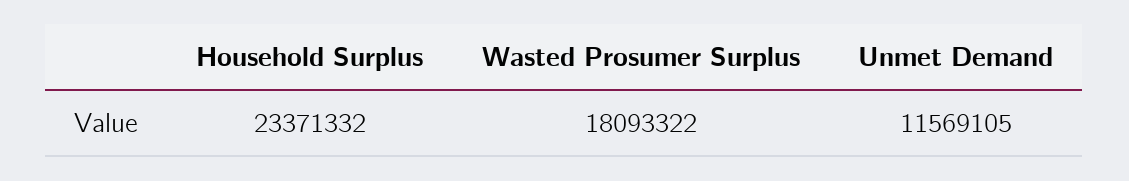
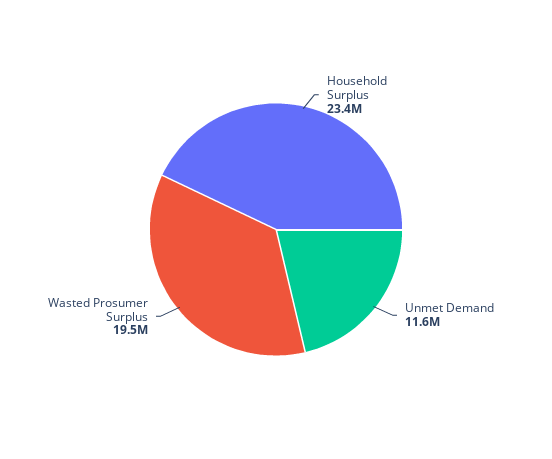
  {
    "Household Surplus": 23371332,
-   "Wasted Prosumer Surplus": 18093322,
+   "Wasted Prosumer Surplus": 19500000,
    "Unmet Demand": 11569105
  }

